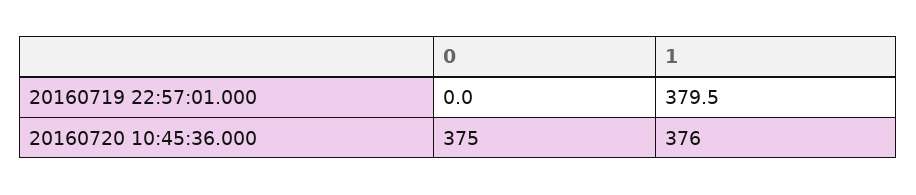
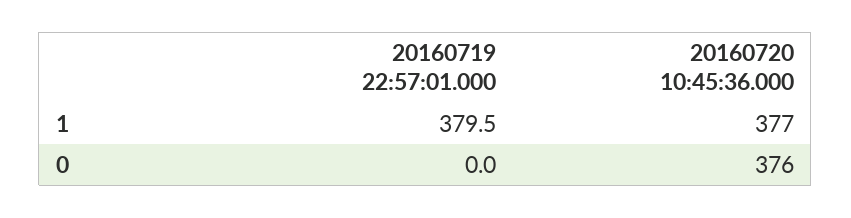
  {
    "0": {
      "20160719 22:57:01.000": 0,
-     "20160720 10:45:36.000": 375
+     "20160720 10:45:36.000": 376
    },
    "1": {
      "20160719 22:57:01.000": 379.5,
-     "20160720 10:45:36.000": 376
+     "20160720 10:45:36.000": 377
    }
  }

